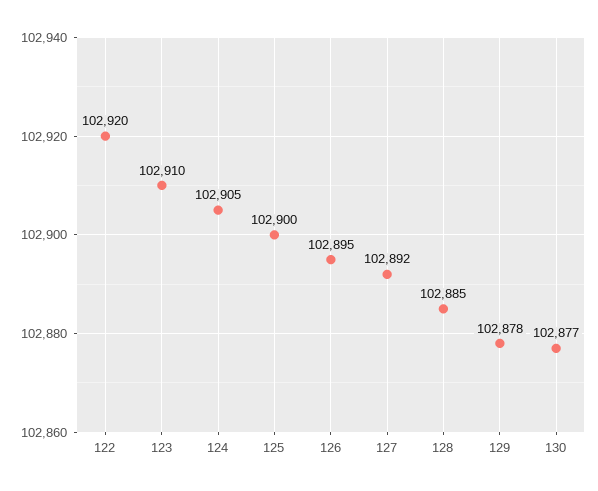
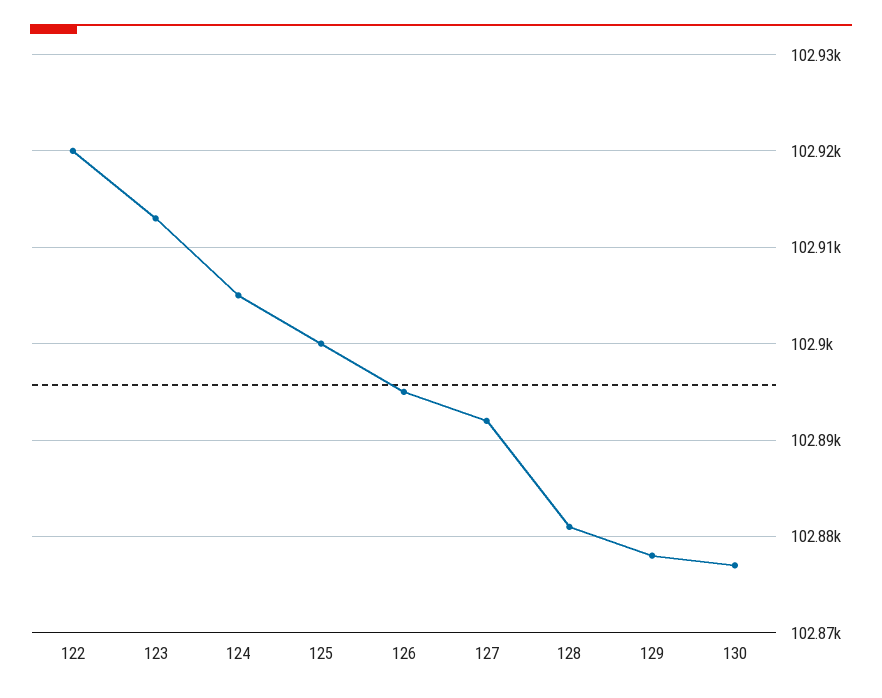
  {
    "122": 102920,
-   "123": 102910,
+   "123": 102913,
    "124": 102905,
    "125": 102900,
    "126": 102895,
    "127": 102892,
-   "128": 102885,
+   "128": 102881,
    "129": 102878,
    "130": 102877
  }

